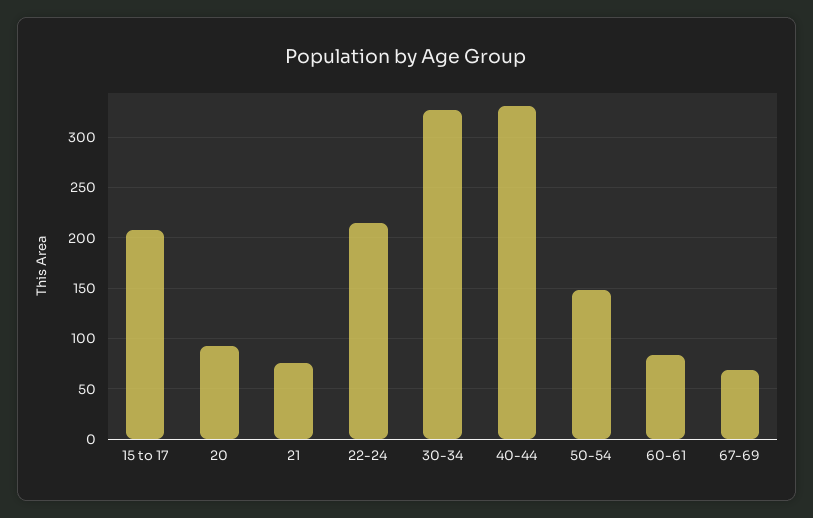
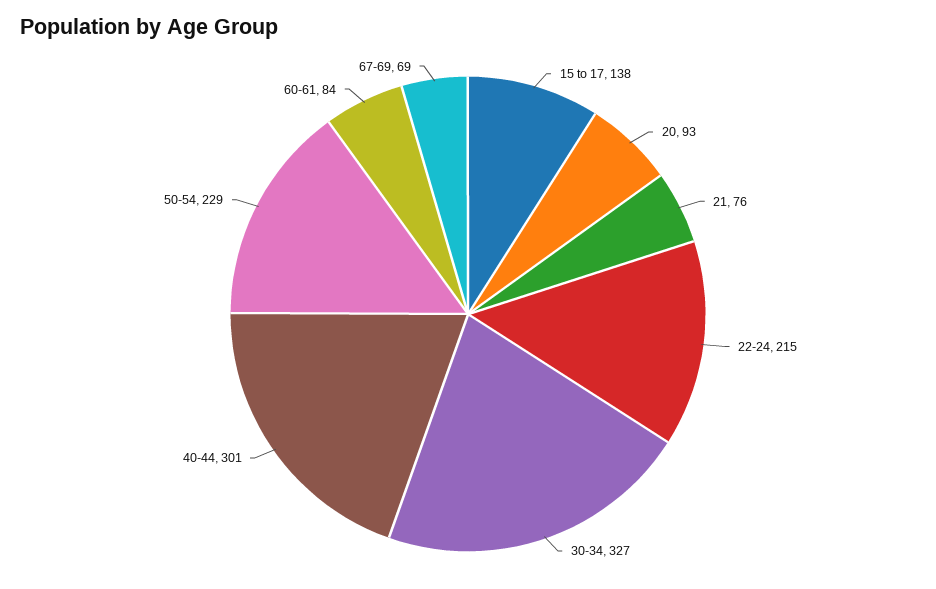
  {
-   "15 to 17": 210,
+   "15 to 17": 138,
    "20": 93,
    "21": 76,
    "22-24": 215,
    "30-34": 327,
-   "40-44": 330,
+   "40-44": 301,
-   "50-54": 150,
+   "50-54": 229,
    "60-61": 84,
    "67-69": 69
  }

